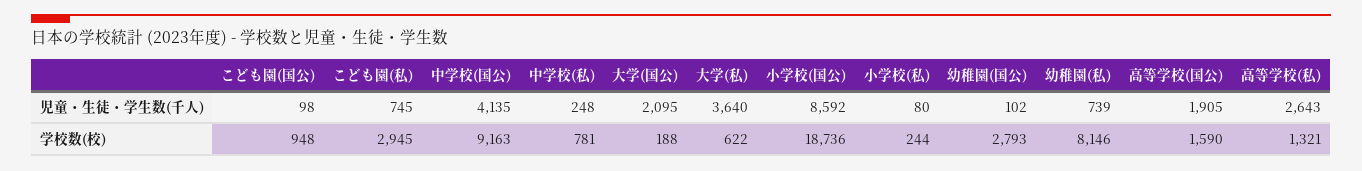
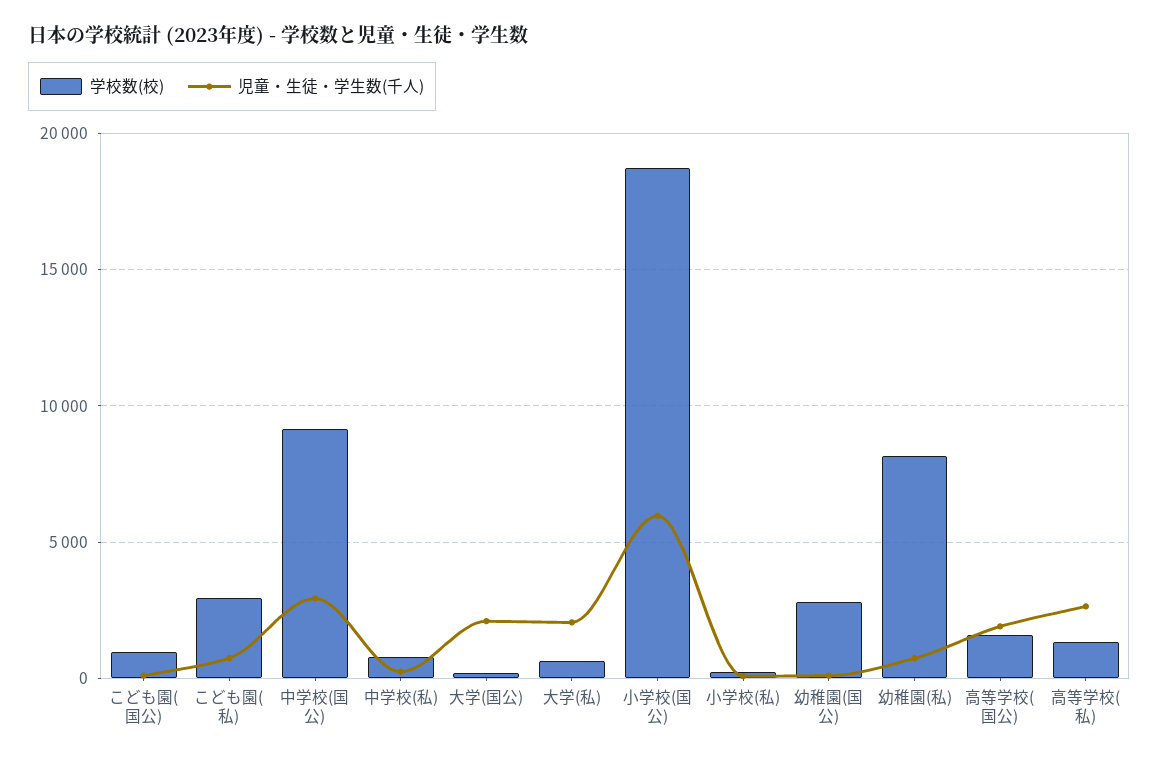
  {
    "児童・生徒・学生数(千人)": {
      "こども園(国公)": 98,
      "こども園(私)": 745,
-     "中学校(国公)": 4135,
+     "中学校(国公)": 3000,
      "中学校(私)": 248,
      "大学(国公)": 2095,
-     "大学(私)": 3640,
+     "大学(私)": 2000,
-     "小学校(国公)": 8592,
+     "小学校(国公)": 6000,
      "小学校(私)": 80,
      "幼稚園(国公)": 102,
      "幼稚園(私)": 739,
      "高等学校(国公)": 1905,
      "高等学校(私)": 2643
    },
    "学校数(校)": {
      "こども園(国公)": 948,
      "こども園(私)": 2945,
      "中学校(国公)": 9163,
      "中学校(私)": 781,
      "大学(国公)": 188,
      "大学(私)": 622,
      "小学校(国公)": 18736,
      "小学校(私)": 244,
      "幼稚園(国公)": 2793,
      "幼稚園(私)": 8146,
      "高等学校(国公)": 1590,
      "高等学校(私)": 1321
    }
  }

